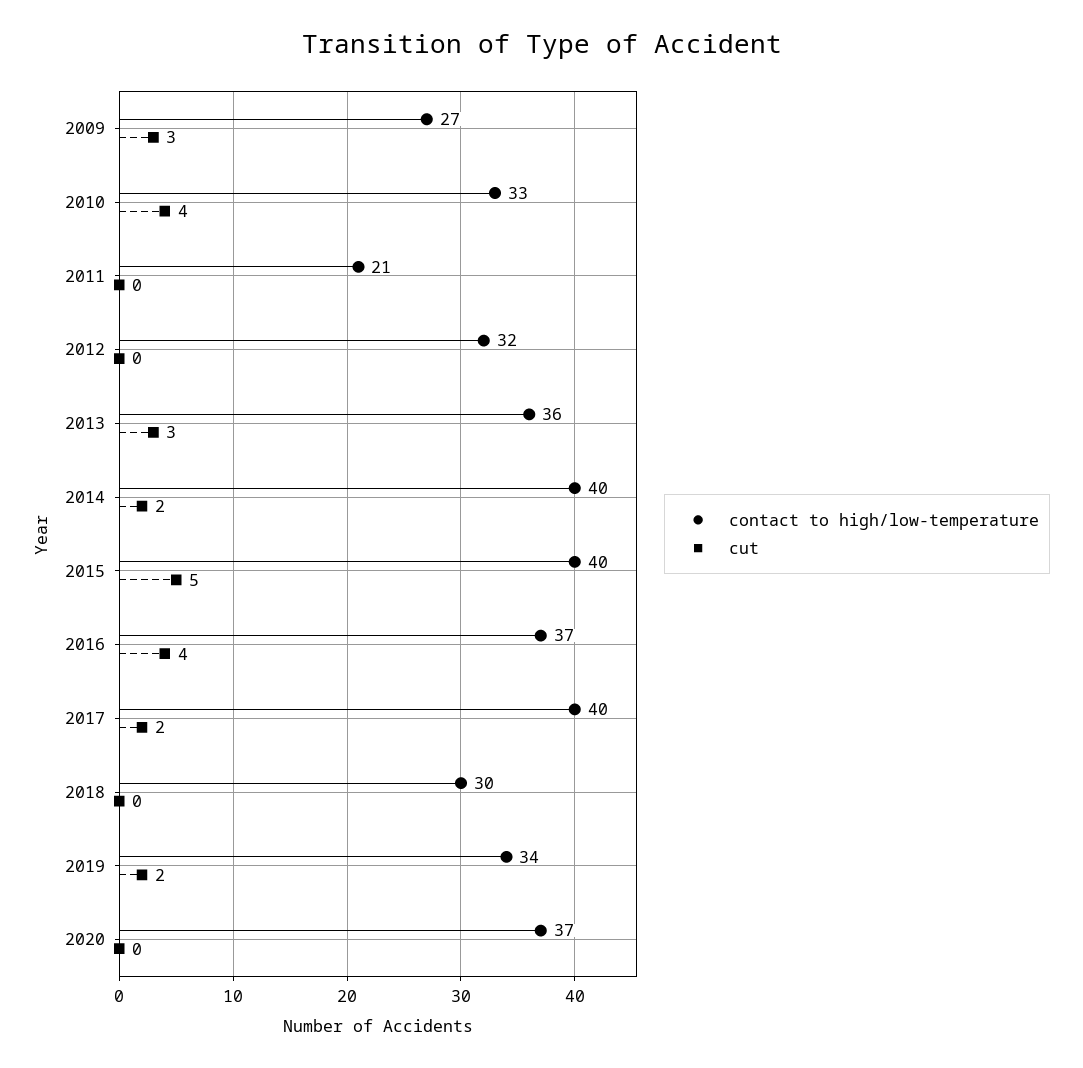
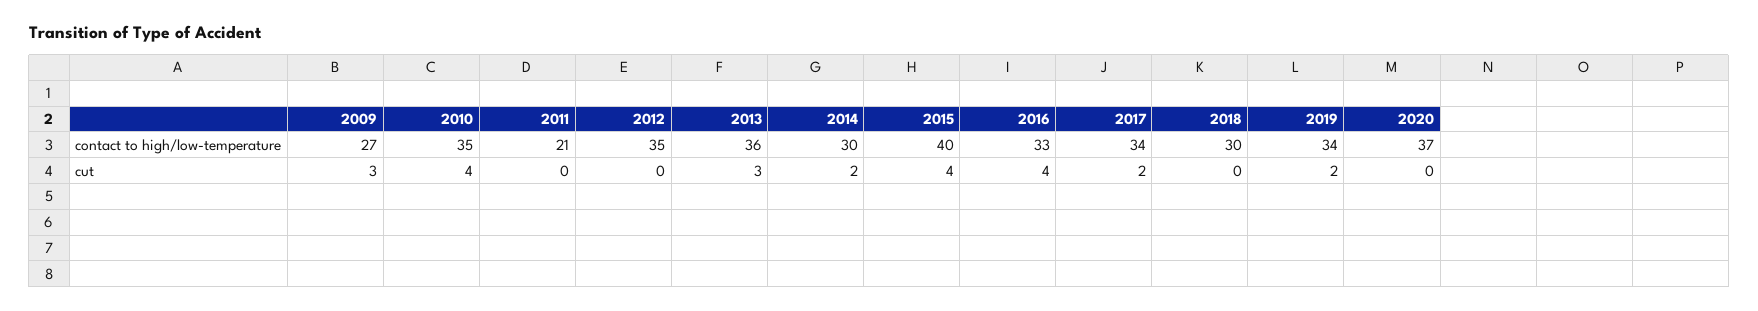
  {
    "contact to high/low-temperature": {
      "2009": 27,
-     "2010": 33,
+     "2010": 35,
      "2011": 21,
-     "2012": 32,
+     "2012": 35,
      "2013": 36,
-     "2014": 40,
+     "2014": 30,
      "2015": 40,
-     "2016": 37,
+     "2016": 33,
-     "2017": 40,
+     "2017": 34,
      "2018": 30,
      "2019": 34,
      "2020": 37
    },
    "cut": {
      "2009": 3,
      "2010": 4,
      "2011": 0,
      "2012": 0,
      "2013": 3,
      "2014": 2,
-     "2015": 5,
+     "2015": 4,
      "2016": 4,
      "2017": 2,
      "2018": 0,
      "2019": 2,
      "2020": 0
    }
  }

